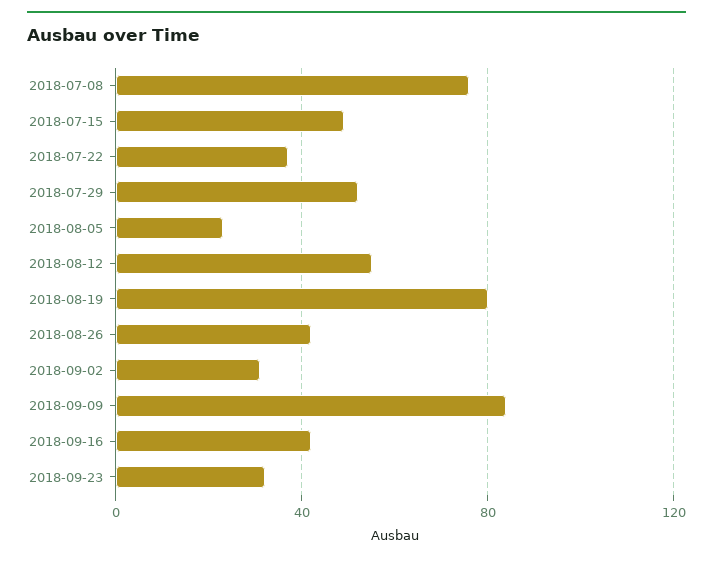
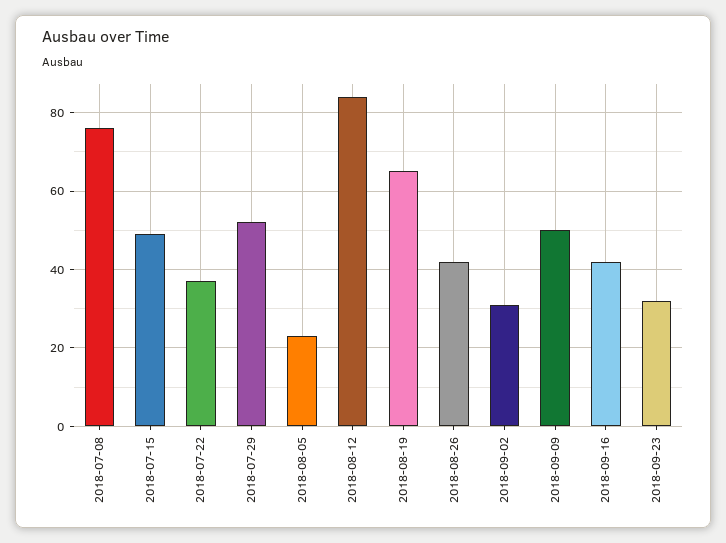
  {
    "2018-07-08": 75,
    "2018-07-15": 50,
    "2018-07-22": 35,
    "2018-07-29": 50,
    "2018-08-05": 25,
-   "2018-08-12": 55,
+   "2018-08-12": 85,
-   "2018-08-19": 80,
+   "2018-08-19": 65,
    "2018-08-26": 40,
    "2018-09-02": 30,
-   "2018-09-09": 85,
+   "2018-09-09": 50,
    "2018-09-16": 40,
    "2018-09-23": 30
  }

